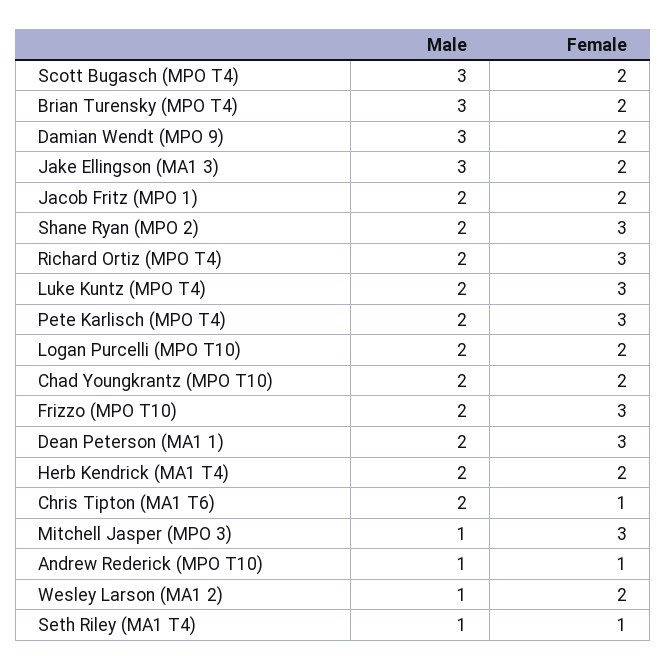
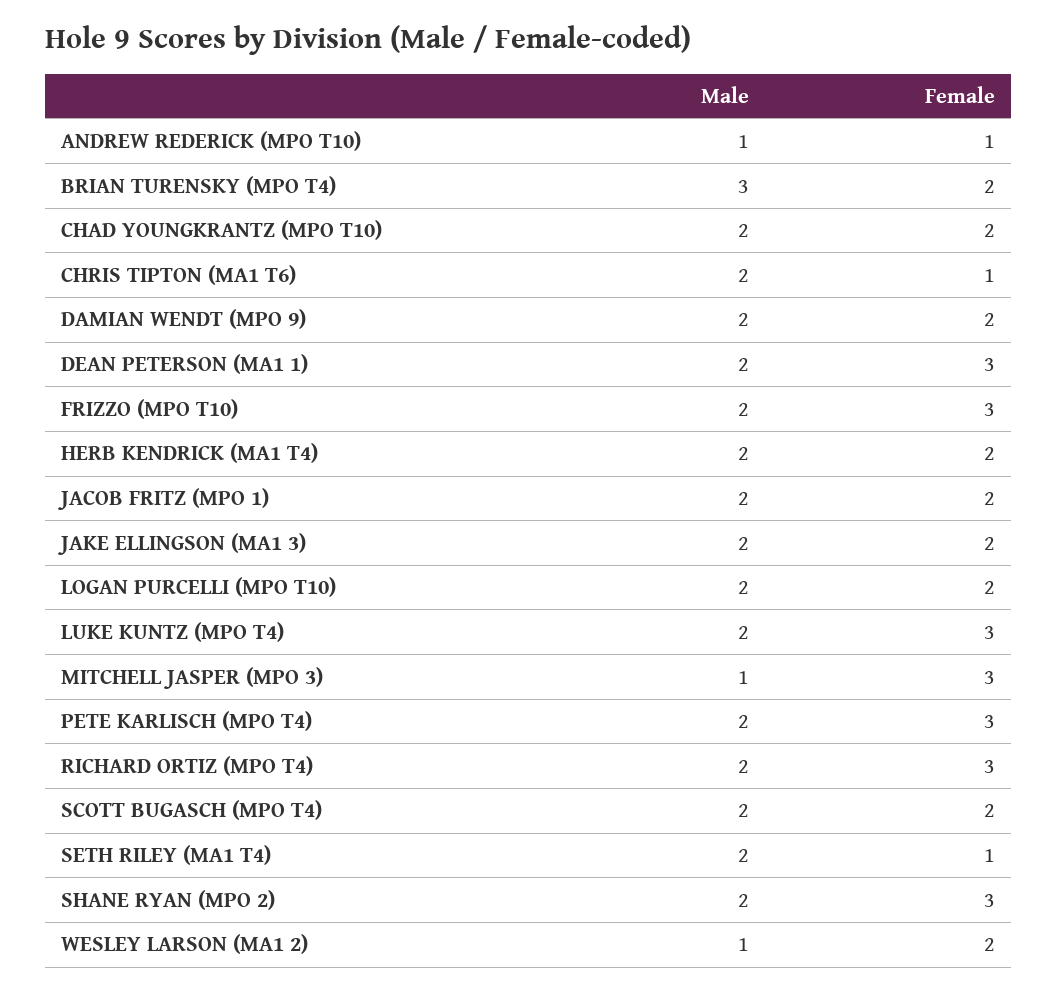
  {
    "Male": {
-     "Scott Bugasch (MPO T4)": 3,
+     "Scott Bugasch (MPO T4)": 2,
      "Brian Turensky (MPO T4)": 3,
-     "Damian Wendt (MPO 9)": 3,
+     "Damian Wendt (MPO 9)": 2,
-     "Jake Ellingson (MA1 3)": 3,
+     "Jake Ellingson (MA1 3)": 2,
      "Jacob Fritz (MPO 1)": 2,
      "Shane Ryan (MPO 2)": 2,
      "Richard Ortiz (MPO T4)": 2,
      "Luke Kuntz (MPO T4)": 2,
      "Pete Karlisch (MPO T4)": 2,
      "Logan Purcelli (MPO T10)": 2,
      "Chad Youngkrantz (MPO T10)": 2,
      "Frizzo (MPO T10)": 2,
      "Dean Peterson (MA1 1)": 2,
      "Herb Kendrick (MA1 T4)": 2,
      "Chris Tipton (MA1 T6)": 2,
      "Mitchell Jasper (MPO 3)": 1,
      "Andrew Rederick (MPO T10)": 1,
      "Wesley Larson (MA1 2)": 1,
-     "Seth Riley (MA1 T4)": 1
+     "Seth Riley (MA1 T4)": 2
    },
    "Female": {
      "Scott Bugasch (MPO T4)": 2,
      "Brian Turensky (MPO T4)": 2,
      "Damian Wendt (MPO 9)": 2,
      "Jake Ellingson (MA1 3)": 2,
      "Jacob Fritz (MPO 1)": 2,
      "Shane Ryan (MPO 2)": 3,
      "Richard Ortiz (MPO T4)": 3,
      "Luke Kuntz (MPO T4)": 3,
      "Pete Karlisch (MPO T4)": 3,
      "Logan Purcelli (MPO T10)": 2,
      "Chad Youngkrantz (MPO T10)": 2,
      "Frizzo (MPO T10)": 3,
      "Dean Peterson (MA1 1)": 3,
      "Herb Kendrick (MA1 T4)": 2,
      "Chris Tipton (MA1 T6)": 1,
      "Mitchell Jasper (MPO 3)": 3,
      "Andrew Rederick (MPO T10)": 1,
      "Wesley Larson (MA1 2)": 2,
      "Seth Riley (MA1 T4)": 1
    }
  }

